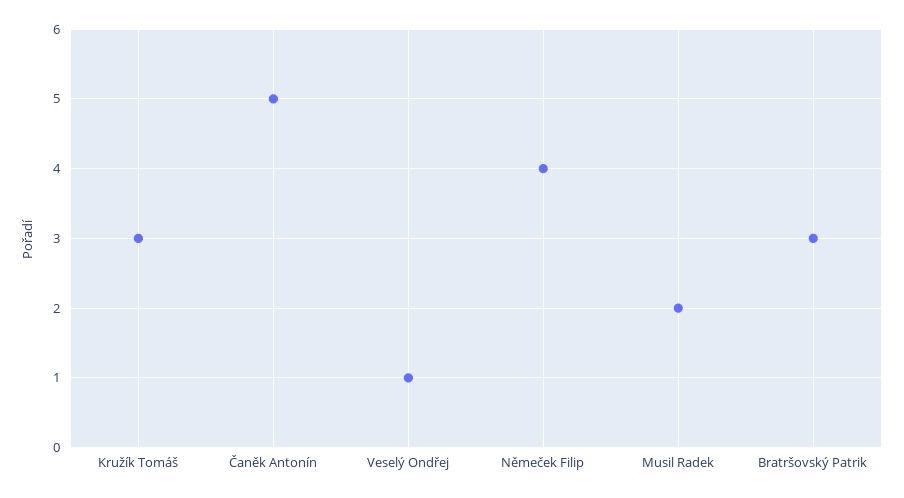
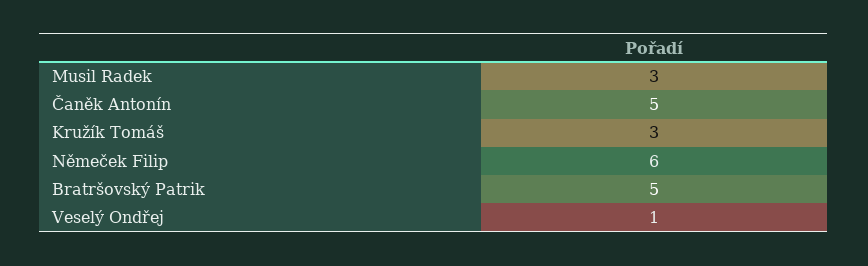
  {
    "Kružík Tomáš": 3,
    "Čaněk Antonín": 5,
    "Veselý Ondřej": 1,
-   "Němeček Filip": 4,
+   "Němeček Filip": 6,
-   "Musil Radek": 2,
+   "Musil Radek": 3,
-   "Bratršovský Patrik": 3
+   "Bratršovský Patrik": 5
  }

